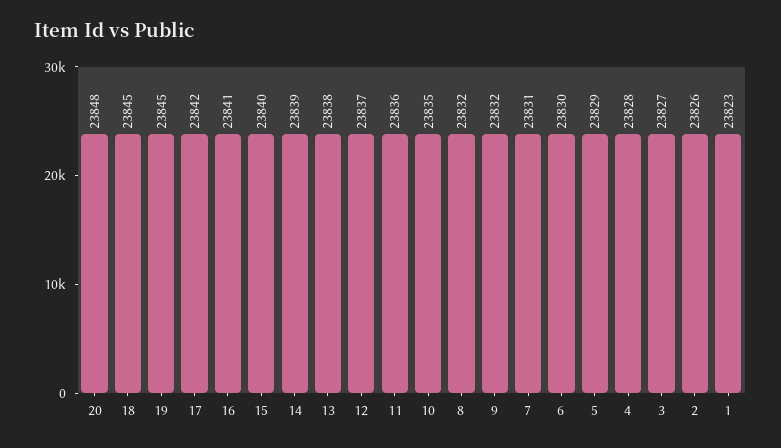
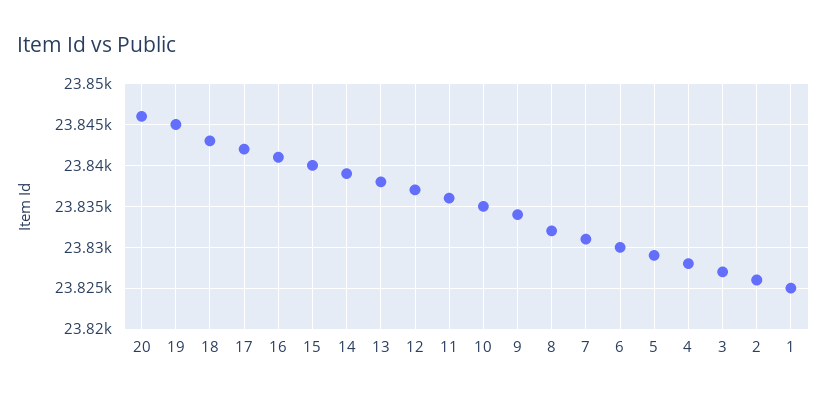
  {
-   "20": 23848,
+   "20": 23846,
-   "18": 23845,
+   "18": 23843,
    "19": 23845,
    "17": 23842,
    "16": 23841,
    "15": 23840,
    "14": 23839,
    "13": 23838,
    "12": 23837,
    "11": 23836,
    "10": 23835,
    "8": 23832,
-   "9": 23832,
+   "9": 23834,
    "7": 23831,
    "6": 23830,
    "5": 23829,
    "4": 23828,
    "3": 23827,
    "2": 23826,
-   "1": 23823
+   "1": 23825
  }

